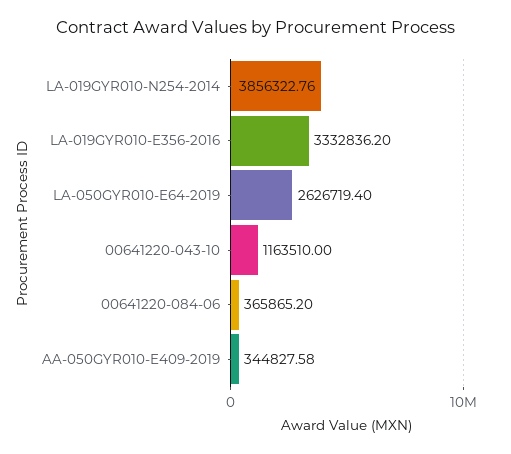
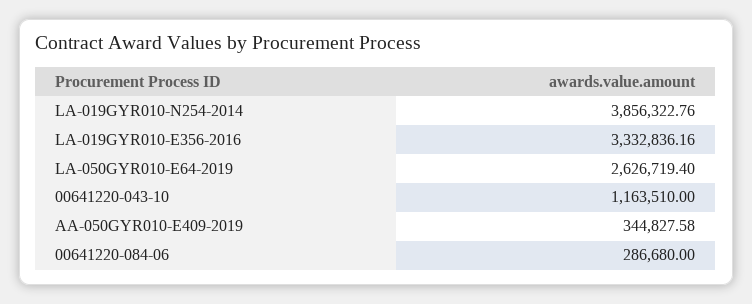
  {
    "LA-019GYR010-N254-2014": 3856322.76,
-   "LA-019GYR010-E356-2016": 3332836.2,
+   "LA-019GYR010-E356-2016": 3332836.16,
    "LA-050GYR010-E64-2019": 2626719.4,
    "00641220-043-10": 1163510,
-   "00641220-084-06": 365865.2,
+   "00641220-084-06": 286680,
    "AA-050GYR010-E409-2019": 344827.58
  }

